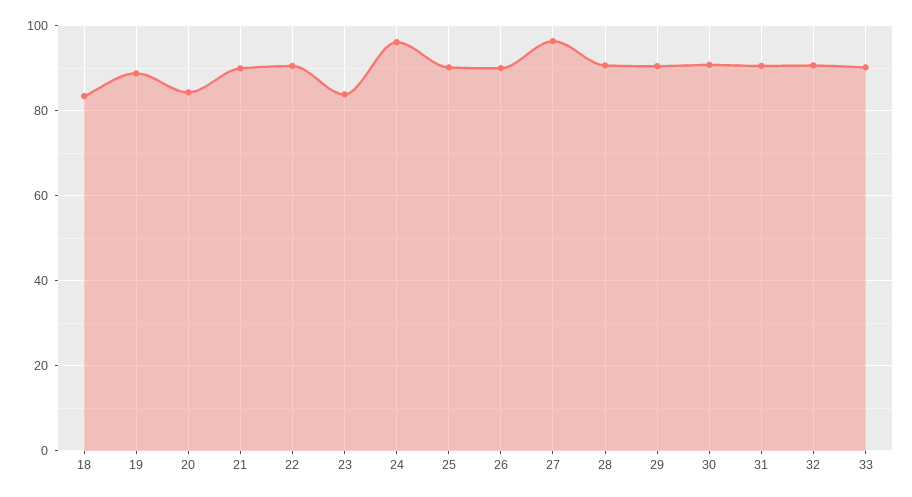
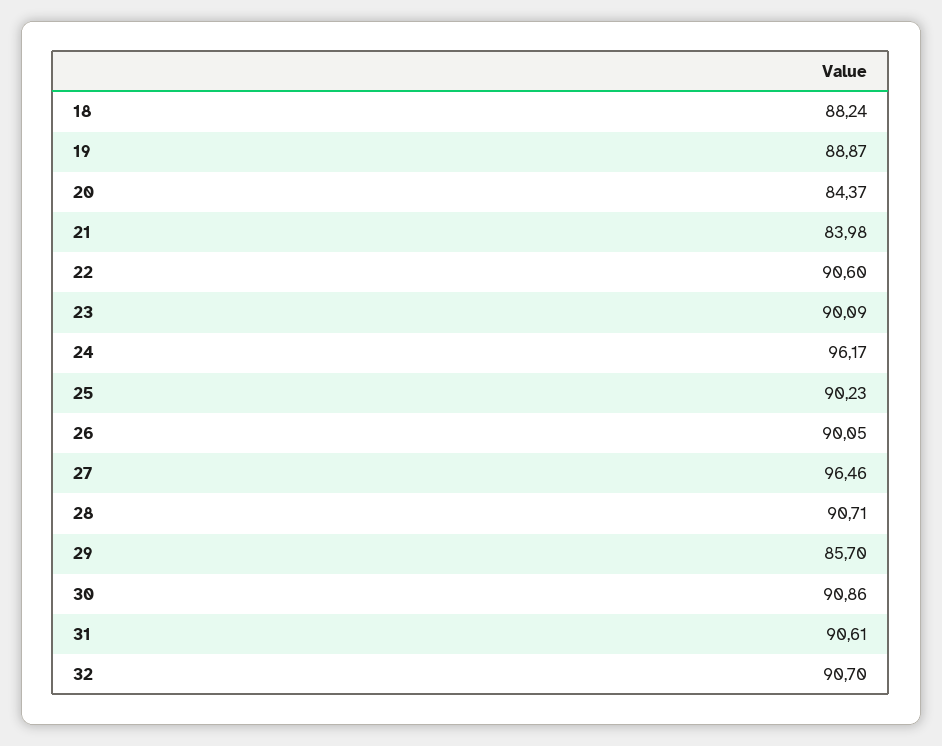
  {
-   "18": 84,
+   "18": 88.24,
    "19": 88.87,
    "20": 84.37,
-   "21": 90,
+   "21": 83.98,
    "22": 90.6,
-   "23": 84,
+   "23": 90.09,
    "24": 96.17,
    "25": 90.23,
    "26": 90.05,
    "27": 96.46,
    "28": 90.71,
-   "29": 90,
+   "29": 85.7,
    "30": 90.86,
    "31": 90.61,
-   "32": 90.7,
+   "32": 90.7
-   "33": 90
  }

